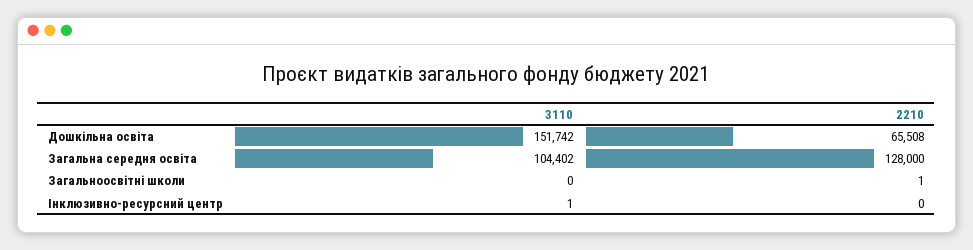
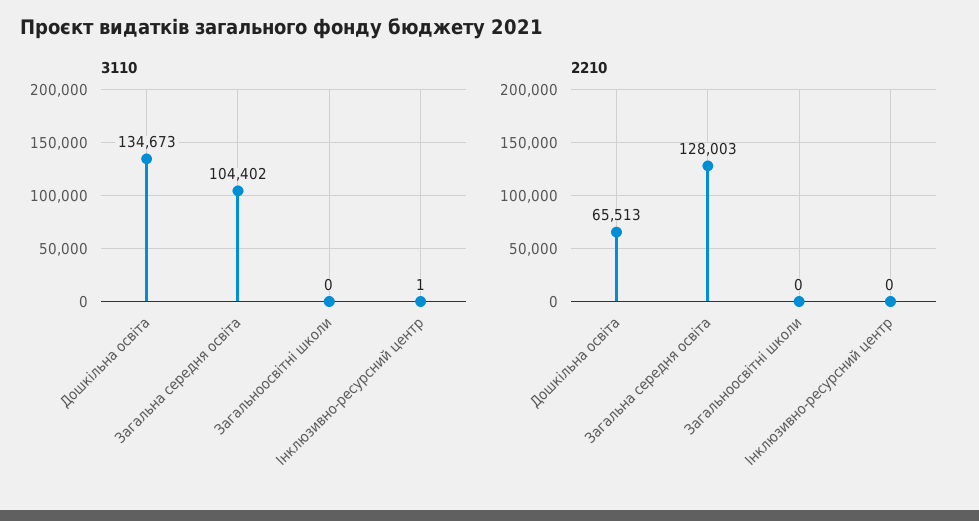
  {
    "3110": {
-     "Дошкільна освіта": 151742,
+     "Дошкільна освіта": 134673,
      "Загальна середня освіта": 104402,
      "Загальноосвітні школи": 0,
      "Інклюзивно-ресурсний центр": 1
    },
    "2210": {
-     "Дошкільна освіта": 65508,
+     "Дошкільна освіта": 65513,
-     "Загальна середня освіта": 128000,
+     "Загальна середня освіта": 128003,
-     "Загальноосвітні школи": 1,
+     "Загальноосвітні школи": 0,
      "Інклюзивно-ресурсний центр": 0
    }
  }

